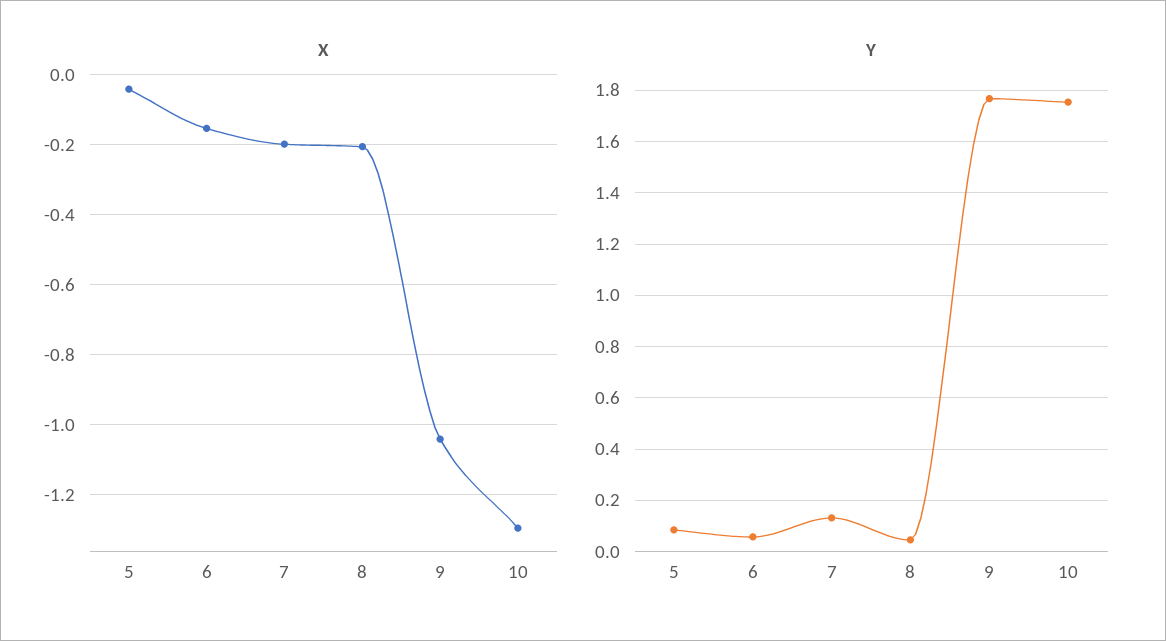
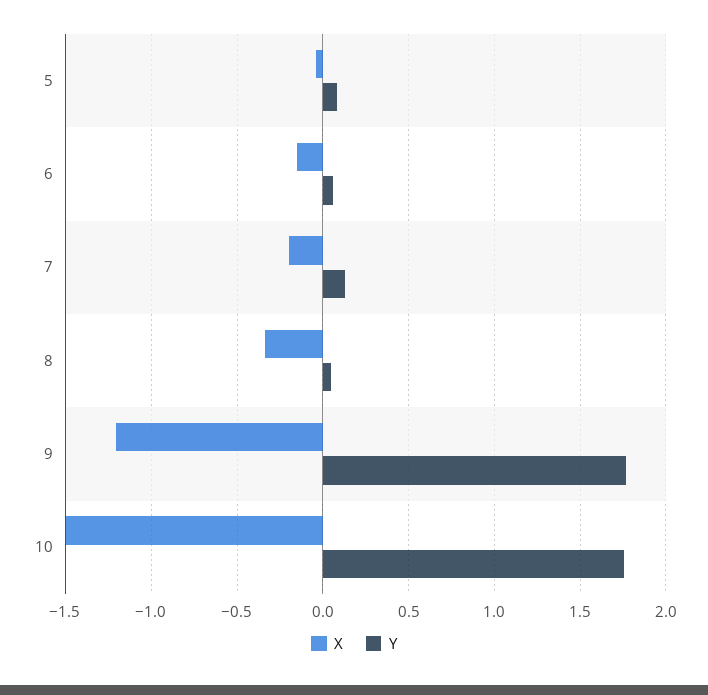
  {
    "X": {
      "5": -0.04,
      "6": -0.16,
      "7": -0.2,
-     "8": -0.2,
+     "8": -0.35,
-     "9": -1.04,
+     "9": -1.2,
-     "10": -1.3
+     "10": -1.5
    },
    "Y": {
      "5": 0.075,
      "6": 0.05,
      "7": 0.125,
      "8": 0.05,
      "9": 1.775,
      "10": 1.75
    }
  }

